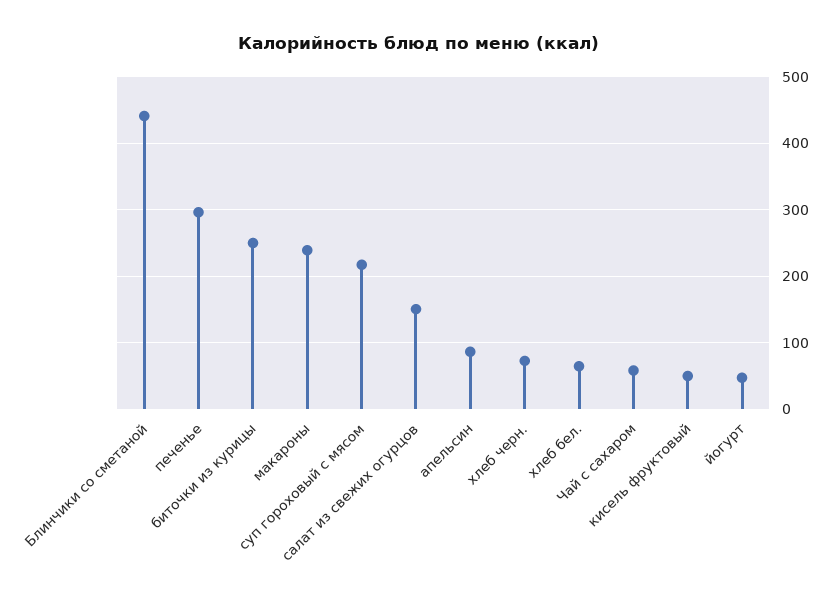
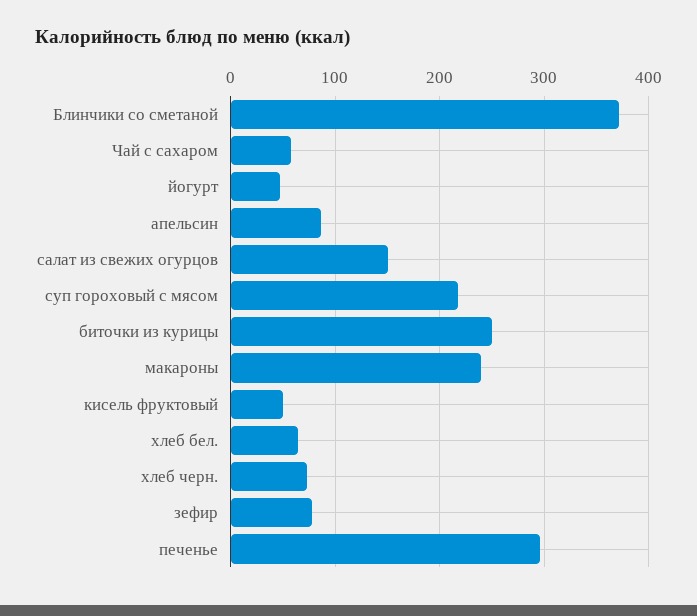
  {
-   "Блинчики со сметаной": 440,
+   "Блинчики со сметаной": 370,
    "печенье": 300,
    "биточки из курицы": 250,
    "макароны": 240,
    "суп гороховый с мясом": 220,
    "салат из свежих огурцов": 150,
    "апельсин": 90,
    "хлеб черн.": 70,
    "хлеб бел.": 60,
    "Чай с сахаром": 60,
    "кисель фруктовый": 50,
-   "йогурт": 50
+   "йогурт": 50,
+   "зефир": 80
  }

